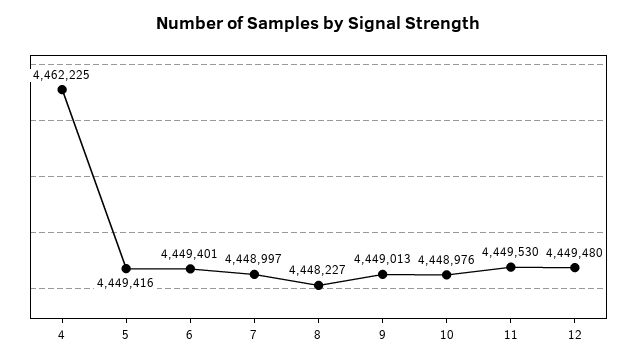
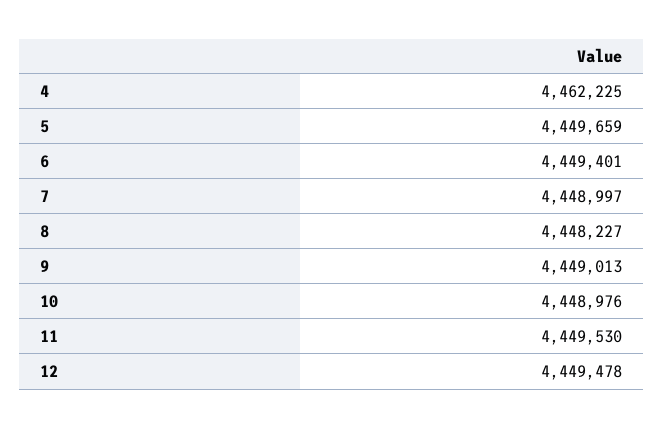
  {
    "4": 4462225,
-   "5": 4449416,
+   "5": 4449659,
    "6": 4449401,
    "7": 4448997,
    "8": 4448227,
    "9": 4449013,
    "10": 4448976,
    "11": 4449530,
-   "12": 4449480
+   "12": 4449478
  }

